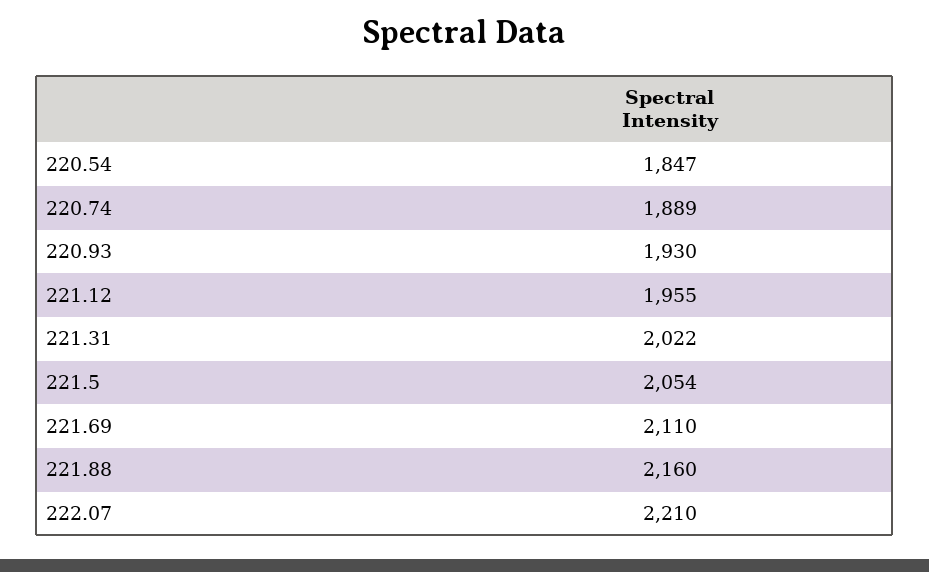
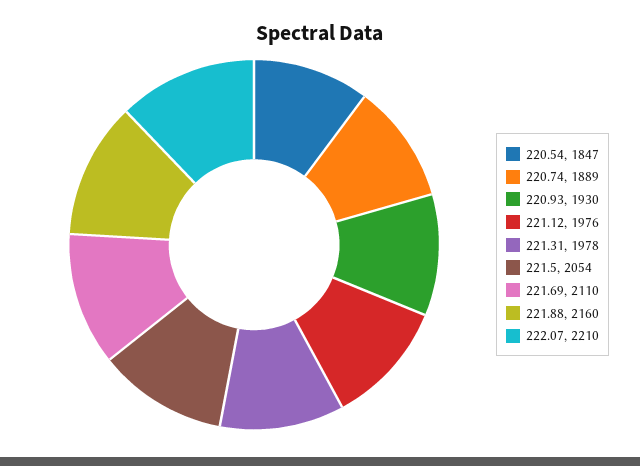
  {
    "220.54": 1847,
    "220.74": 1889,
    "220.93": 1930,
-   "221.12": 1955,
+   "221.12": 1976,
-   "221.31": 2022,
+   "221.31": 1978,
    "221.5": 2054,
    "221.69": 2110,
    "221.88": 2160,
    "222.07": 2210
  }

